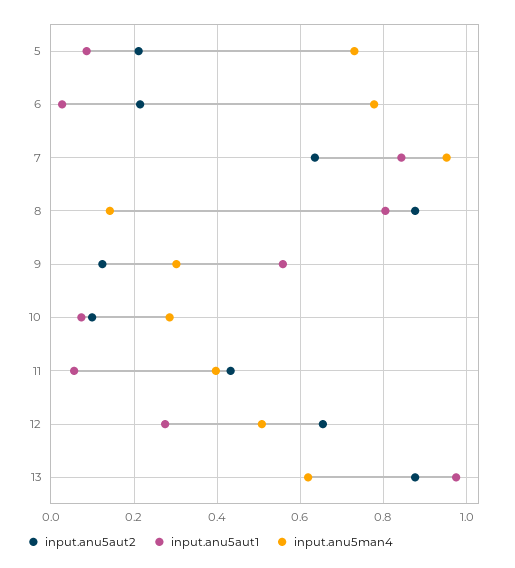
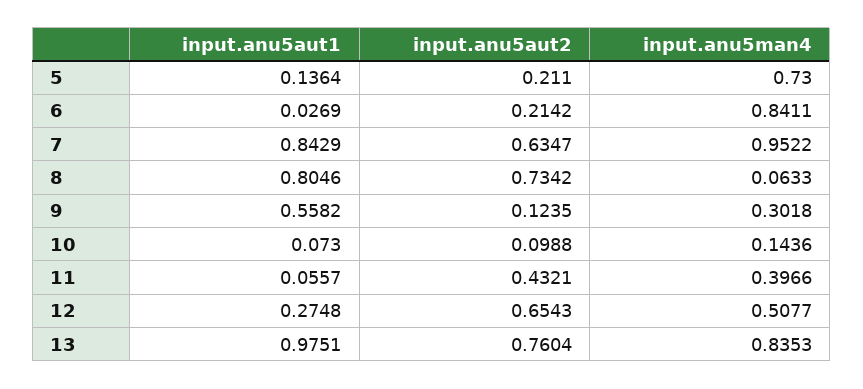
  {
    "input.anu5aut2": {
      "5": 0.211,
      "6": 0.2142,
      "7": 0.6347,
-     "8": 0.88,
+     "8": 0.7342,
      "9": 0.1235,
      "10": 0.0988,
      "11": 0.4321,
      "12": 0.6543,
-     "13": 0.88
+     "13": 0.7604
    },
    "input.anu5aut1": {
-     "5": 0.08,
+     "5": 0.1364,
      "6": 0.0269,
      "7": 0.8429,
      "8": 0.8046,
      "9": 0.5582,
      "10": 0.073,
      "11": 0.0557,
      "12": 0.2748,
      "13": 0.9751
    },
    "input.anu5man4": {
      "5": 0.73,
-     "6": 0.78,
+     "6": 0.8411,
      "7": 0.9522,
-     "8": 0.14,
+     "8": 0.0633,
      "9": 0.3018,
-     "10": 0.28,
+     "10": 0.1436,
      "11": 0.3966,
      "12": 0.5077,
-     "13": 0.62
+     "13": 0.8353
    }
  }

